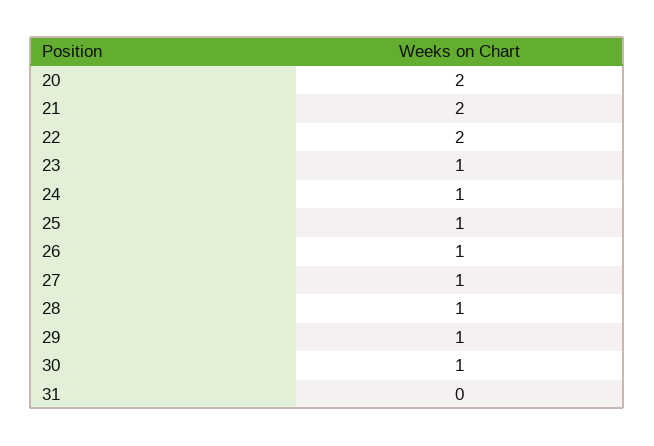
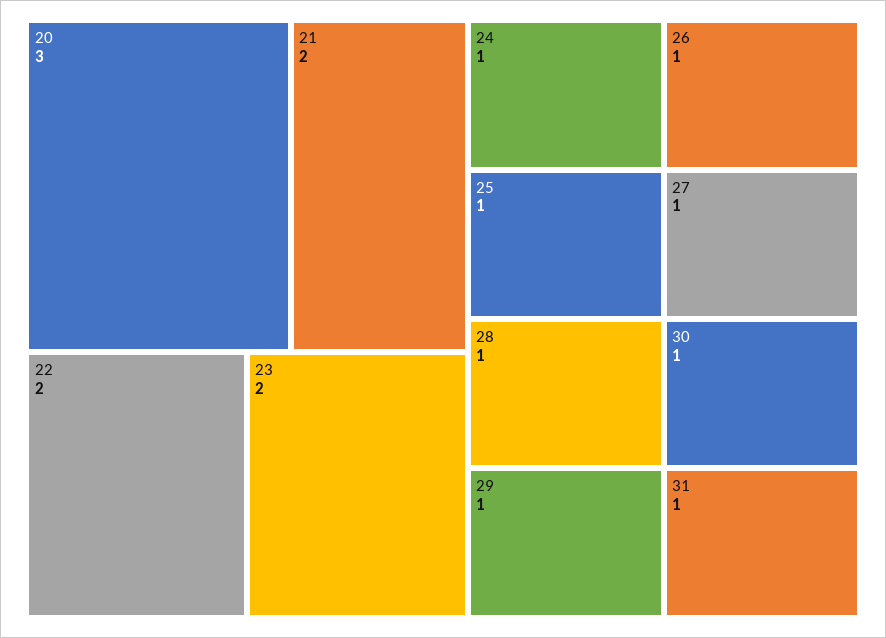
  {
-   "20": 2,
+   "20": 3,
    "21": 2,
    "22": 2,
-   "23": 1,
+   "23": 2,
    "24": 1,
    "25": 1,
    "26": 1,
    "27": 1,
    "28": 1,
    "29": 1,
    "30": 1,
-   "31": 0
+   "31": 1
  }

